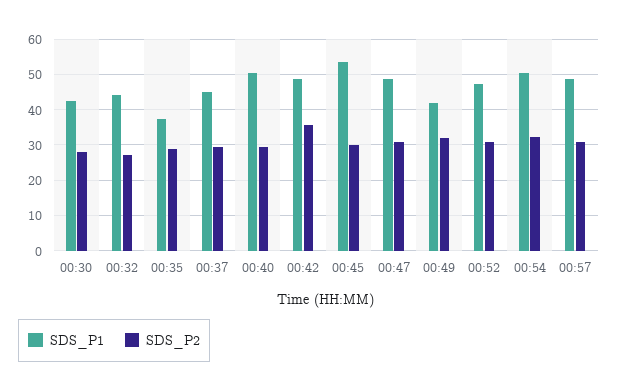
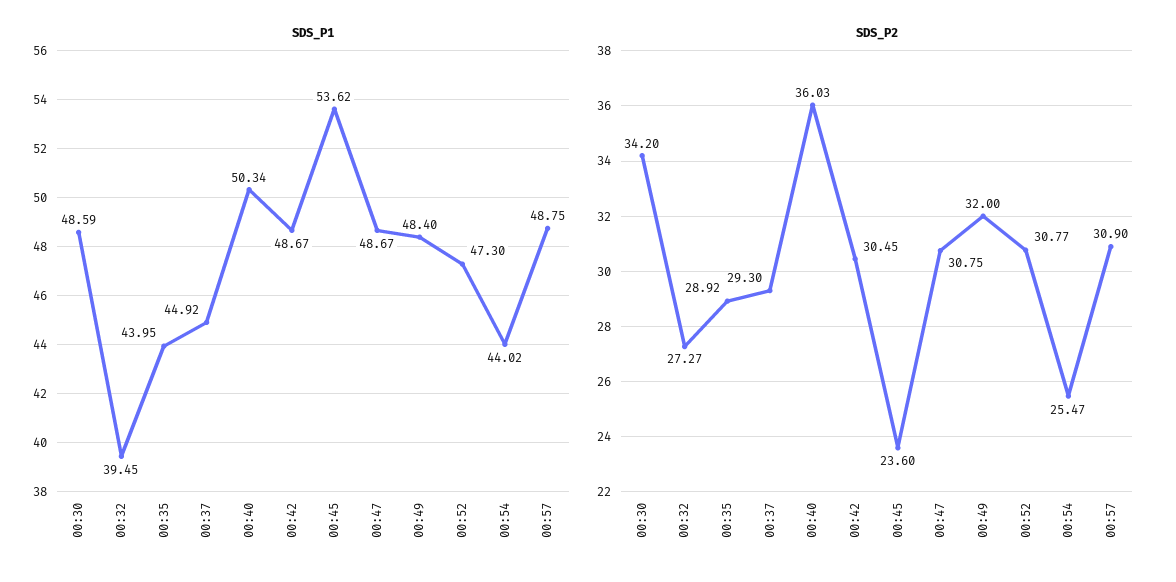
  {
    "SDS_P1": {
-     "00:30": 42,
+     "00:30": 48.59,
-     "00:32": 44,
+     "00:32": 39.45,
-     "00:35": 38,
+     "00:35": 43.95,
      "00:37": 44.92,
      "00:40": 50.34,
      "00:42": 48.67,
      "00:45": 53.62,
      "00:47": 48.67,
-     "00:49": 42,
+     "00:49": 48.4,
      "00:52": 47.3,
-     "00:54": 50,
+     "00:54": 44.02,
      "00:57": 48.75
    },
    "SDS_P2": {
-     "00:30": 28,
+     "00:30": 34.2,
      "00:32": 27.27,
      "00:35": 28.92,
      "00:37": 29.3,
-     "00:40": 30,
+     "00:40": 36.03,
-     "00:42": 36,
+     "00:42": 30.45,
-     "00:45": 30,
+     "00:45": 23.6,
      "00:47": 30.75,
      "00:49": 32,
      "00:52": 30.77,
-     "00:54": 32,
+     "00:54": 25.47,
      "00:57": 30.9
    }
  }

